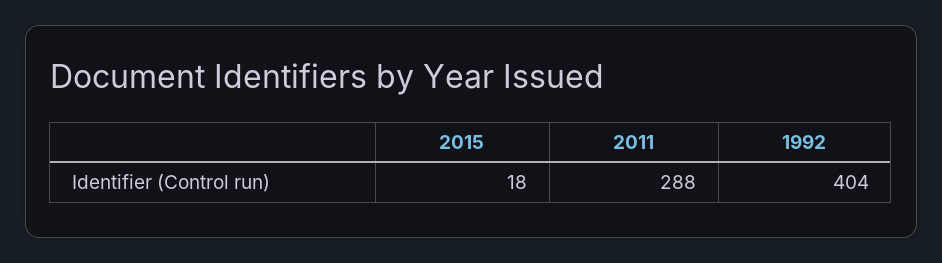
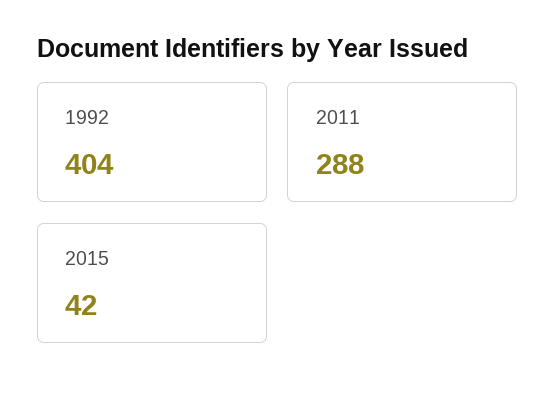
  {
-   "2015": 18,
+   "2015": 42,
    "2011": 288,
    "1992": 404
  }

